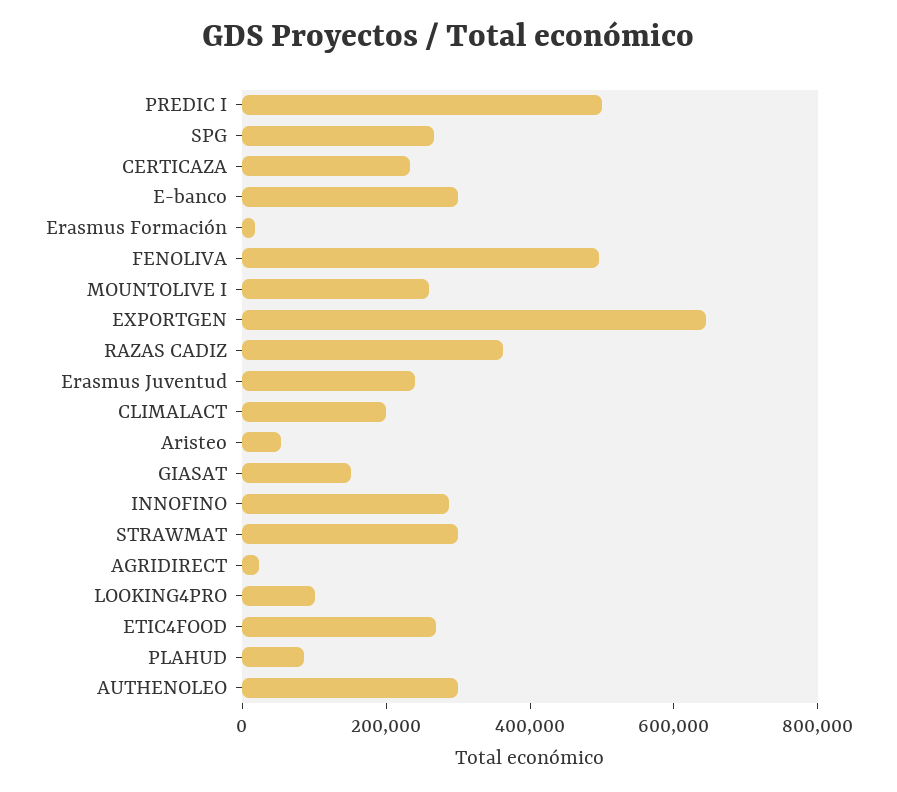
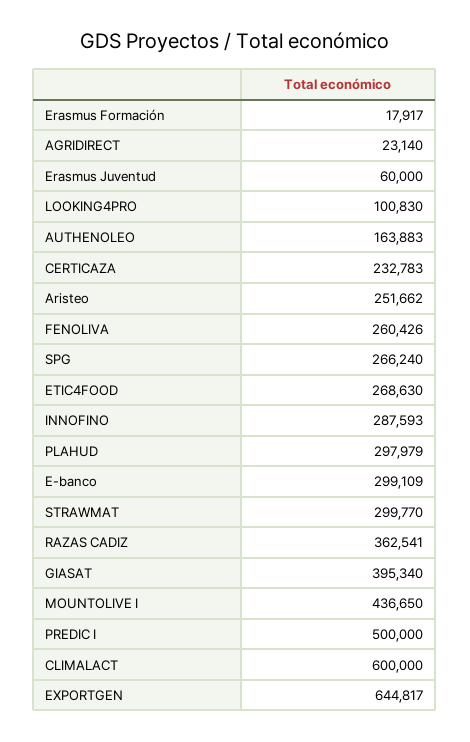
  {
    "PREDIC I": 500000,
    "SPG": 266240,
    "CERTICAZA": 232783,
    "E-banco": 299109,
    "Erasmus Formación": 17917,
-   "FENOLIVA": 500000,
+   "FENOLIVA": 260426,
-   "MOUNTOLIVE I": 250000,
+   "MOUNTOLIVE I": 436650,
    "EXPORTGEN": 644817,
    "RAZAS CADIZ": 362541,
-   "Erasmus Juventud": 250000,
+   "Erasmus Juventud": 60000,
-   "CLIMALACT": 200000,
+   "CLIMALACT": 600000,
-   "Aristeo": 50000,
+   "Aristeo": 251662,
-   "GIASAT": 150000,
+   "GIASAT": 395340,
    "INNOFINO": 287593,
    "STRAWMAT": 299770,
    "AGRIDIRECT": 23140,
    "LOOKING4PRO": 100830,
    "ETIC4FOOD": 268630,
-   "PLAHUD": 100000,
+   "PLAHUD": 297979,
-   "AUTHENOLEO": 300000
+   "AUTHENOLEO": 163883
  }

